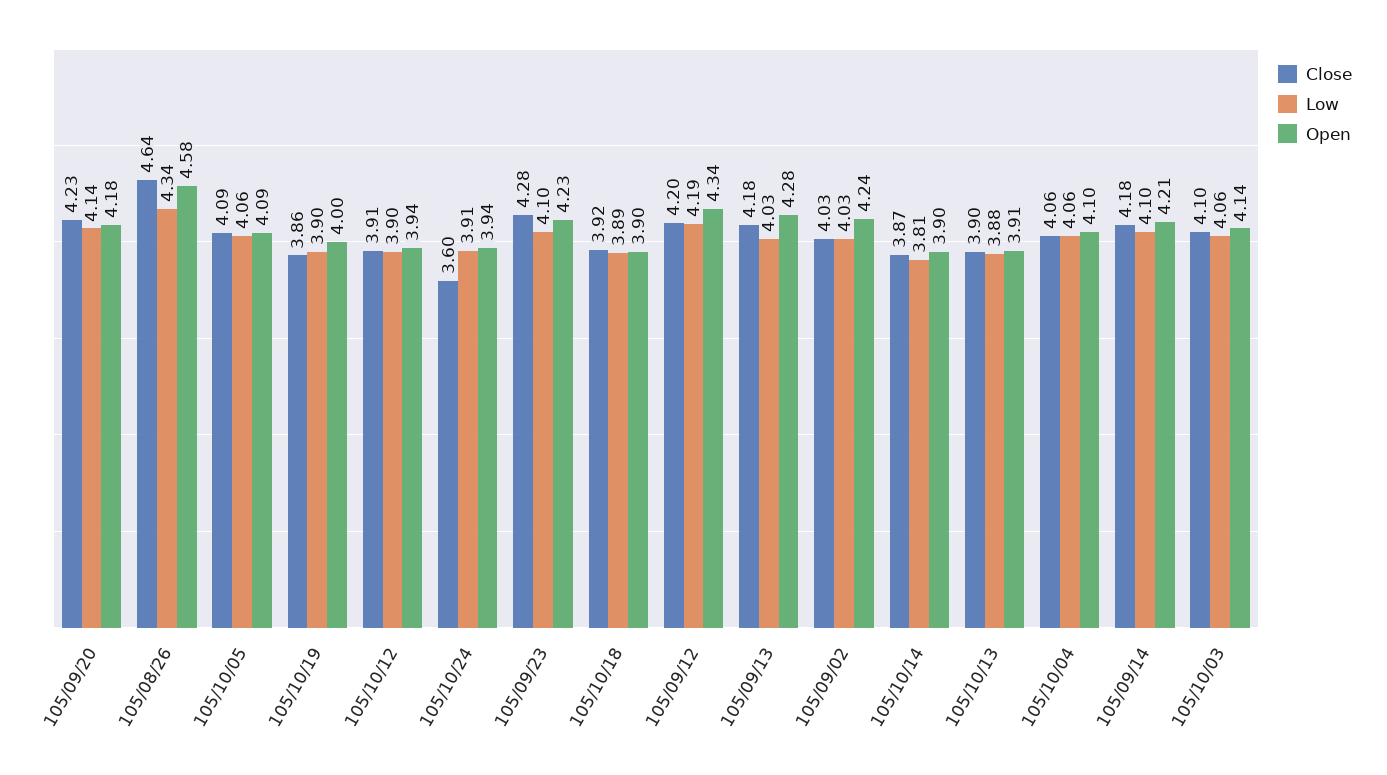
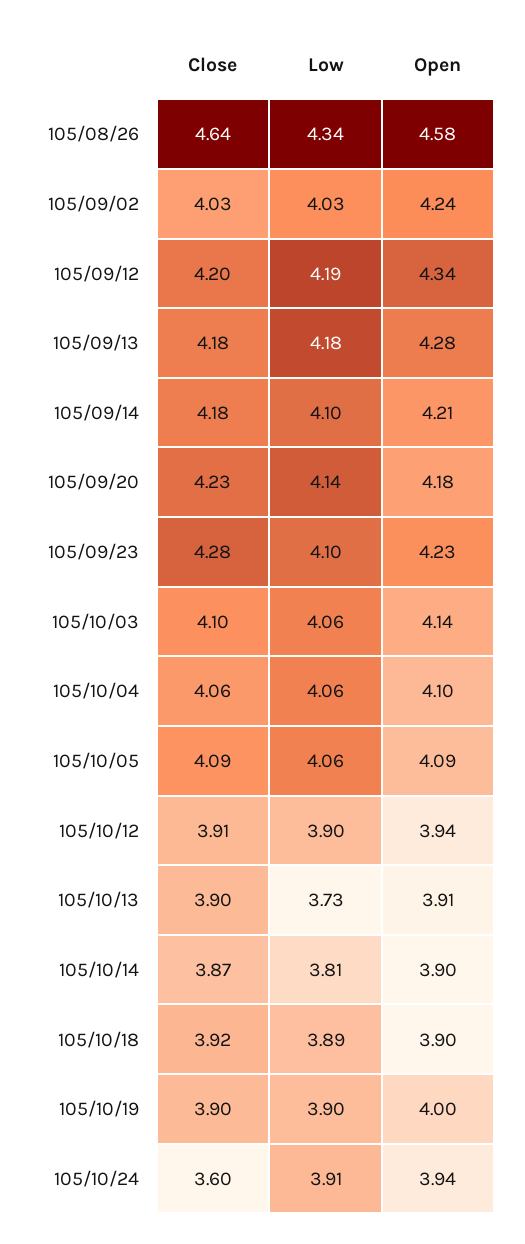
  {
    "Close": {
      "105/09/20": 4.23,
      "105/08/26": 4.64,
      "105/10/05": 4.09,
-     "105/10/19": 3.86,
+     "105/10/19": 3.9,
      "105/10/12": 3.91,
      "105/10/24": 3.6,
      "105/09/23": 4.28,
      "105/10/18": 3.92,
      "105/09/12": 4.2,
      "105/09/13": 4.18,
      "105/09/02": 4.03,
      "105/10/14": 3.87,
      "105/10/13": 3.9,
      "105/10/04": 4.06,
      "105/09/14": 4.18,
      "105/10/03": 4.1
    },
    "Low": {
      "105/09/20": 4.14,
      "105/08/26": 4.34,
      "105/10/05": 4.06,
      "105/10/19": 3.9,
      "105/10/12": 3.9,
      "105/10/24": 3.91,
      "105/09/23": 4.1,
      "105/10/18": 3.89,
      "105/09/12": 4.19,
-     "105/09/13": 4.03,
+     "105/09/13": 4.18,
      "105/09/02": 4.03,
      "105/10/14": 3.81,
-     "105/10/13": 3.88,
+     "105/10/13": 3.73,
      "105/10/04": 4.06,
      "105/09/14": 4.1,
      "105/10/03": 4.06
    },
    "Open": {
      "105/09/20": 4.18,
      "105/08/26": 4.58,
      "105/10/05": 4.09,
      "105/10/19": 4,
      "105/10/12": 3.94,
      "105/10/24": 3.94,
      "105/09/23": 4.23,
      "105/10/18": 3.9,
      "105/09/12": 4.34,
      "105/09/13": 4.28,
      "105/09/02": 4.24,
      "105/10/14": 3.9,
      "105/10/13": 3.91,
      "105/10/04": 4.1,
      "105/09/14": 4.21,
      "105/10/03": 4.14
    }
  }

